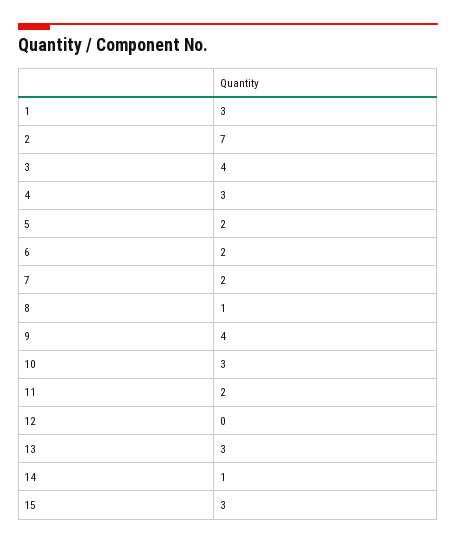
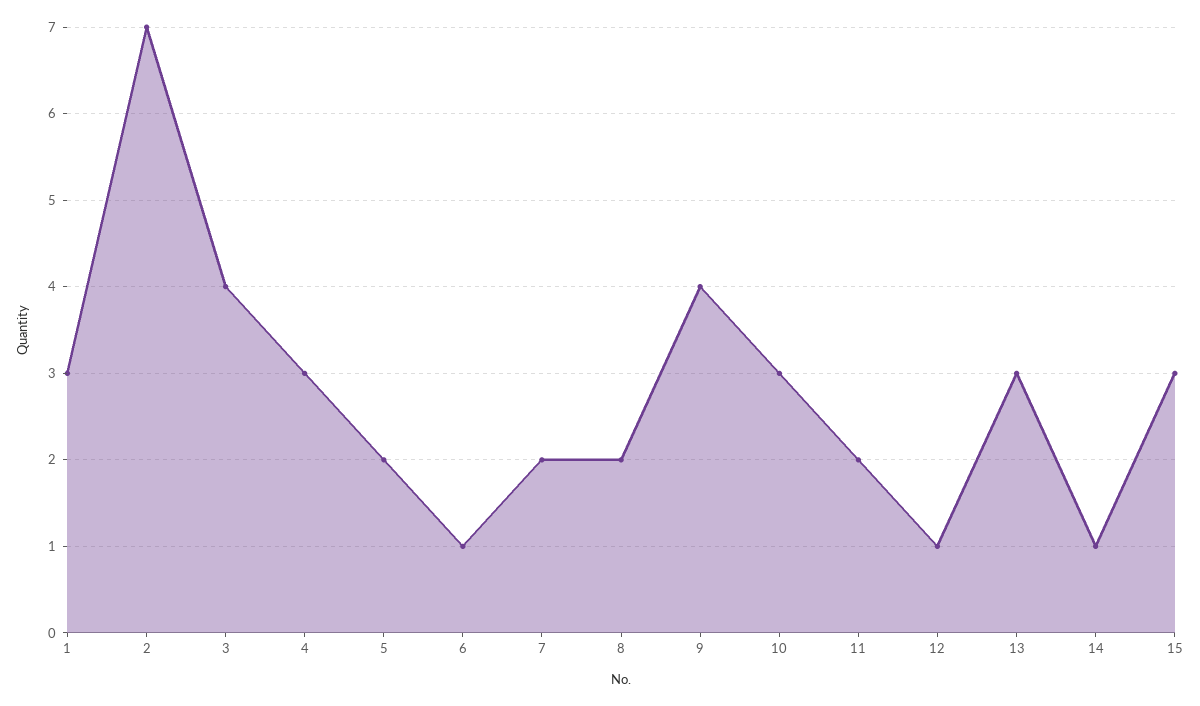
  {
    "1": 3,
    "2": 7,
    "3": 4,
    "4": 3,
    "5": 2,
-   "6": 2,
+   "6": 1,
    "7": 2,
-   "8": 1,
+   "8": 2,
    "9": 4,
    "10": 3,
    "11": 2,
-   "12": 0,
+   "12": 1,
    "13": 3,
    "14": 1,
    "15": 3
  }

